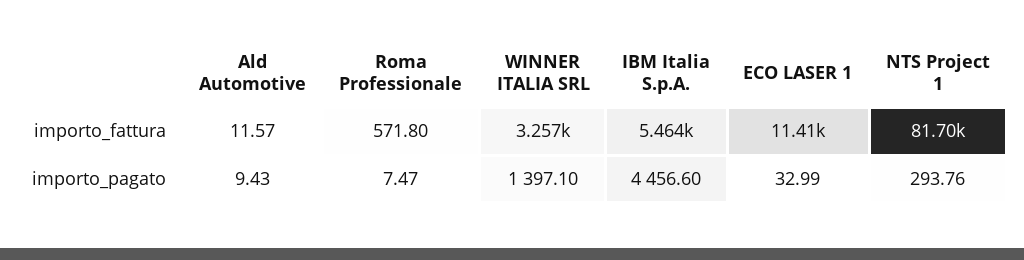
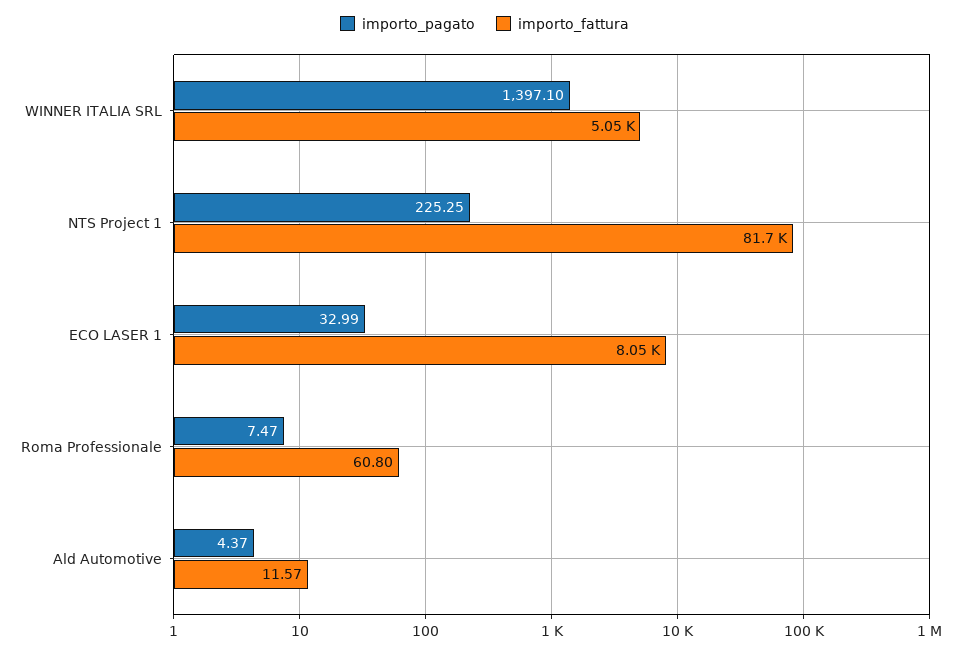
  {
    "importo_fattura": {
      "Ald Automotive": 11.57,
-     "Roma Professionale": 571.8,
+     "Roma Professionale": 60.8,
-     "WINNER ITALIA SRL": 3257,
+     "WINNER ITALIA SRL": 5050,
-     "IBM Italia S.p.A.": 5464,
-     "ECO LASER 1": 11410,
+     "ECO LASER 1": 8050,
      "NTS Project 1": 81700
    },
    "importo_pagato": {
-     "Ald Automotive": 9.43,
+     "Ald Automotive": 4.37,
      "Roma Professionale": 7.47,
      "WINNER ITALIA SRL": 1397.1,
-     "IBM Italia S.p.A.": 4456.6,
      "ECO LASER 1": 32.99,
-     "NTS Project 1": 293.76
+     "NTS Project 1": 225.25
    }
  }

